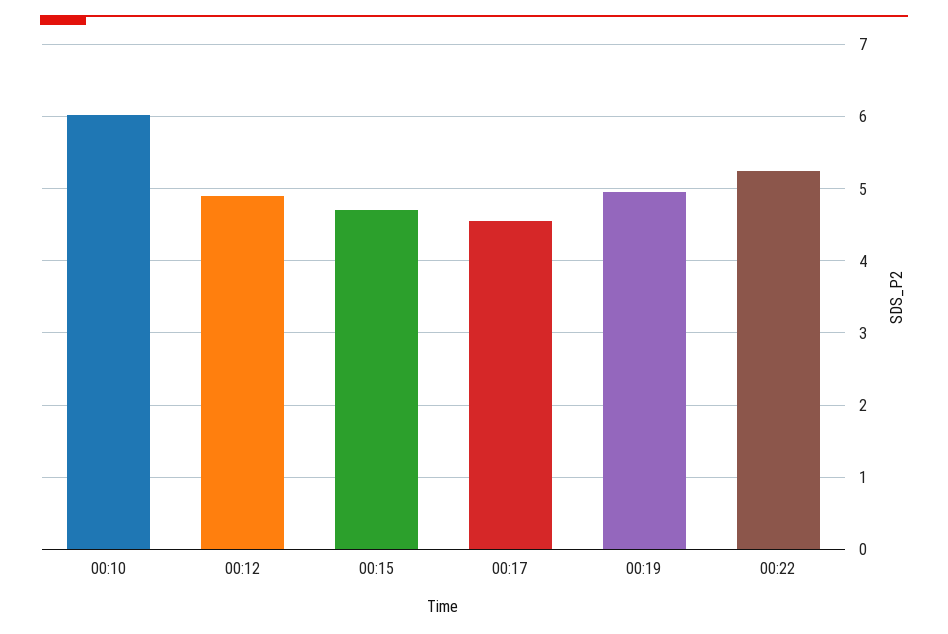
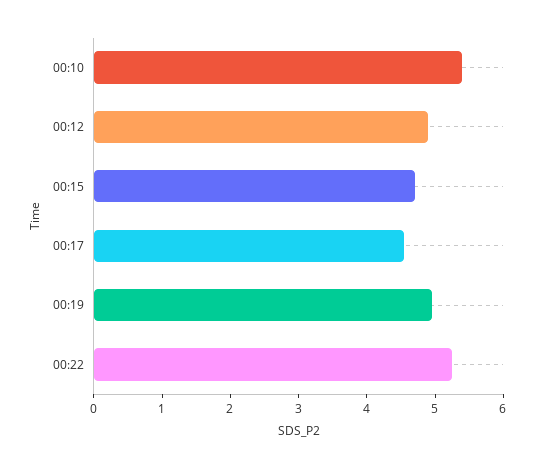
  {
-   "00:10": 6,
+   "00:10": 5.4,
    "00:12": 4.9,
    "00:15": 4.7,
    "00:17": 4.6,
    "00:19": 5,
    "00:22": 5.3
  }

